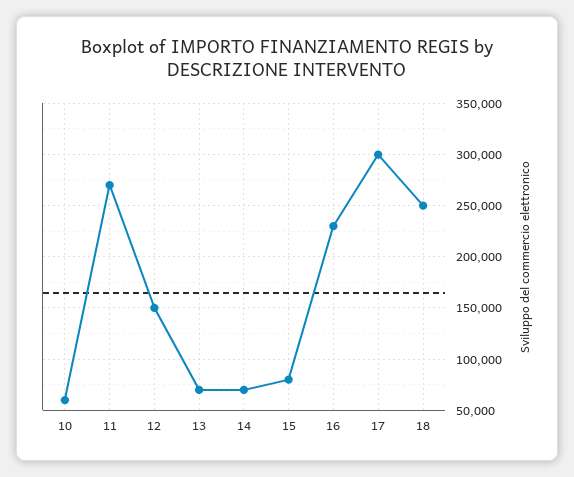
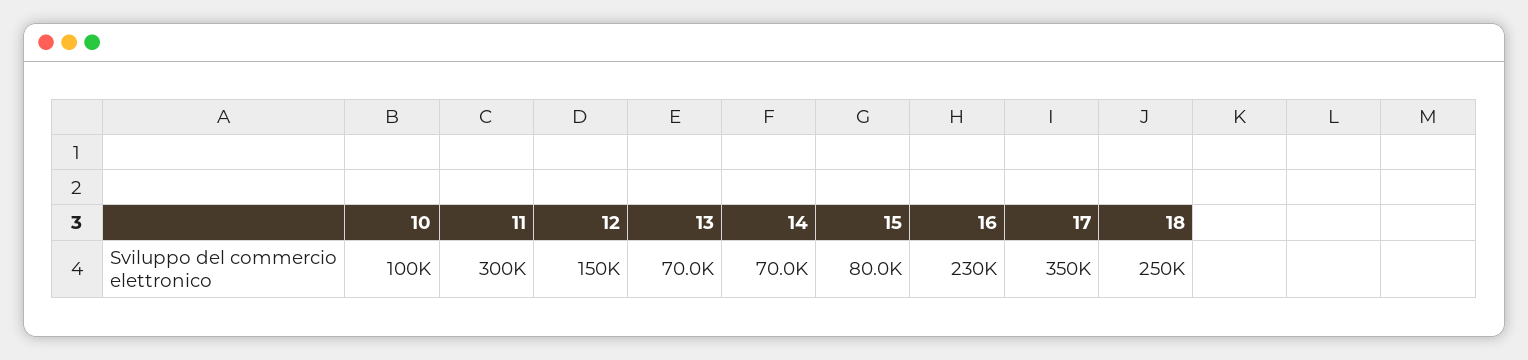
  {
-   "10": 60000,
+   "10": 100000,
-   "11": 270000,
+   "11": 300000,
    "12": 150000,
    "13": 70000,
    "14": 70000,
    "15": 80000,
    "16": 230000,
-   "17": 300000,
+   "17": 350000,
    "18": 250000
  }

